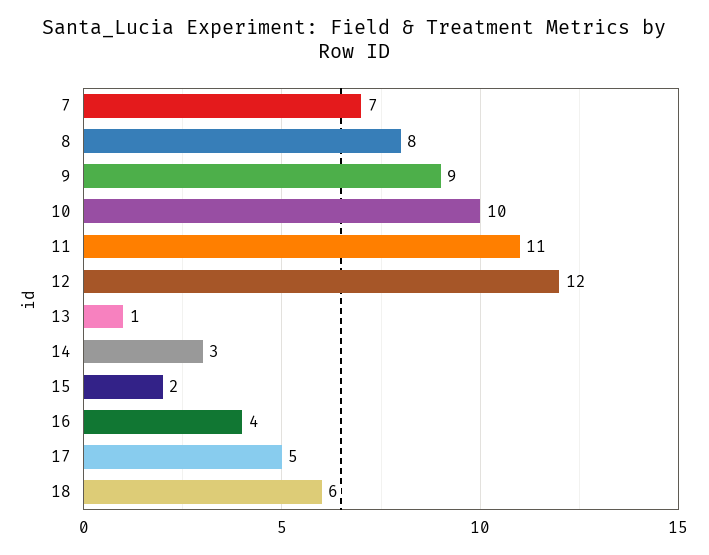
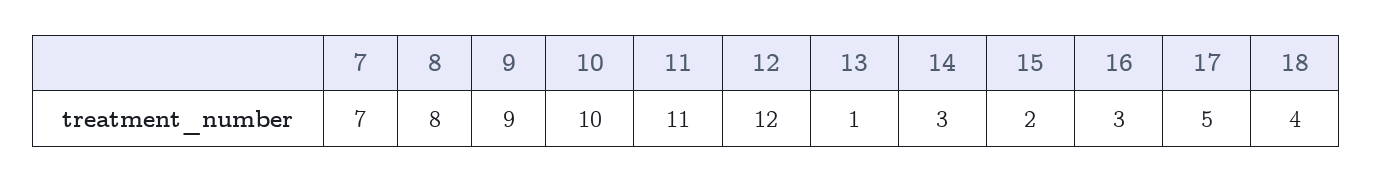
  {
    "7": 7,
    "8": 8,
    "9": 9,
    "10": 10,
    "11": 11,
    "12": 12,
    "13": 1,
    "14": 3,
    "15": 2,
-   "16": 4,
+   "16": 3,
    "17": 5,
-   "18": 6
+   "18": 4
  }

